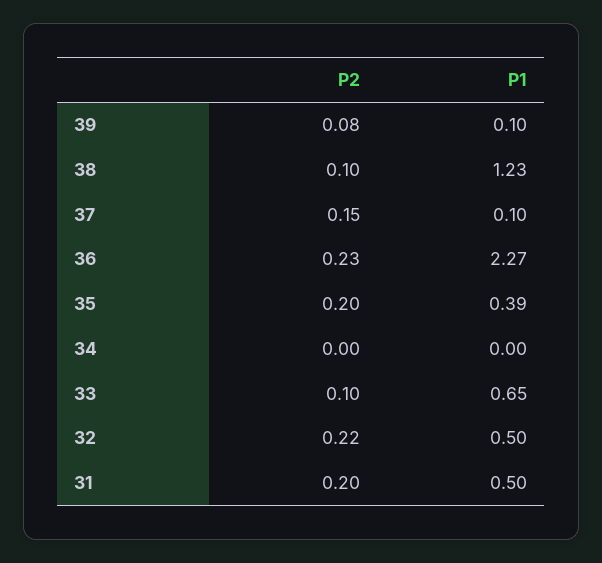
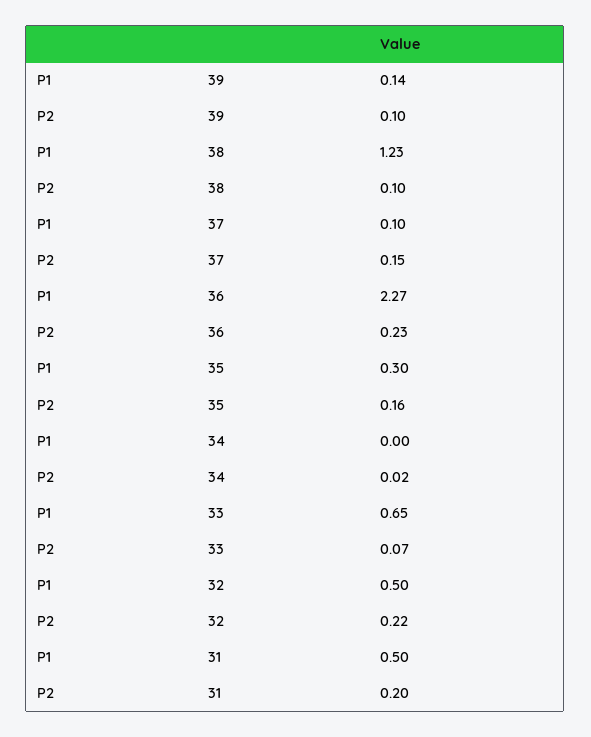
  {
    "P2": {
-     "39": 0.08,
+     "39": 0.1,
      "38": 0.1,
      "37": 0.15,
      "36": 0.23,
-     "35": 0.2,
+     "35": 0.16,
-     "34": 0,
+     "34": 0.02,
-     "33": 0.1,
+     "33": 0.07,
      "32": 0.22,
      "31": 0.2
    },
    "P1": {
-     "39": 0.1,
+     "39": 0.14,
      "38": 1.23,
      "37": 0.1,
      "36": 2.27,
-     "35": 0.39,
+     "35": 0.3,
      "34": 0,
      "33": 0.65,
      "32": 0.5,
      "31": 0.5
    }
  }

